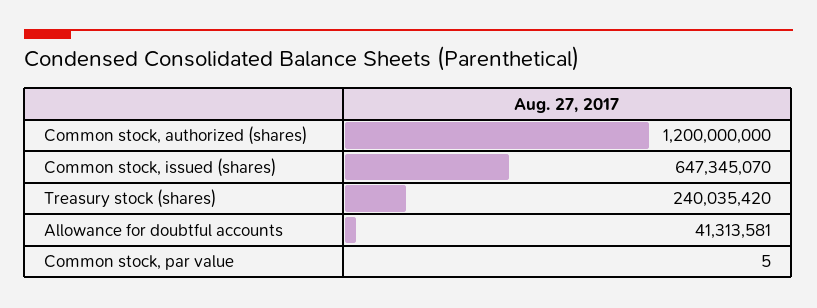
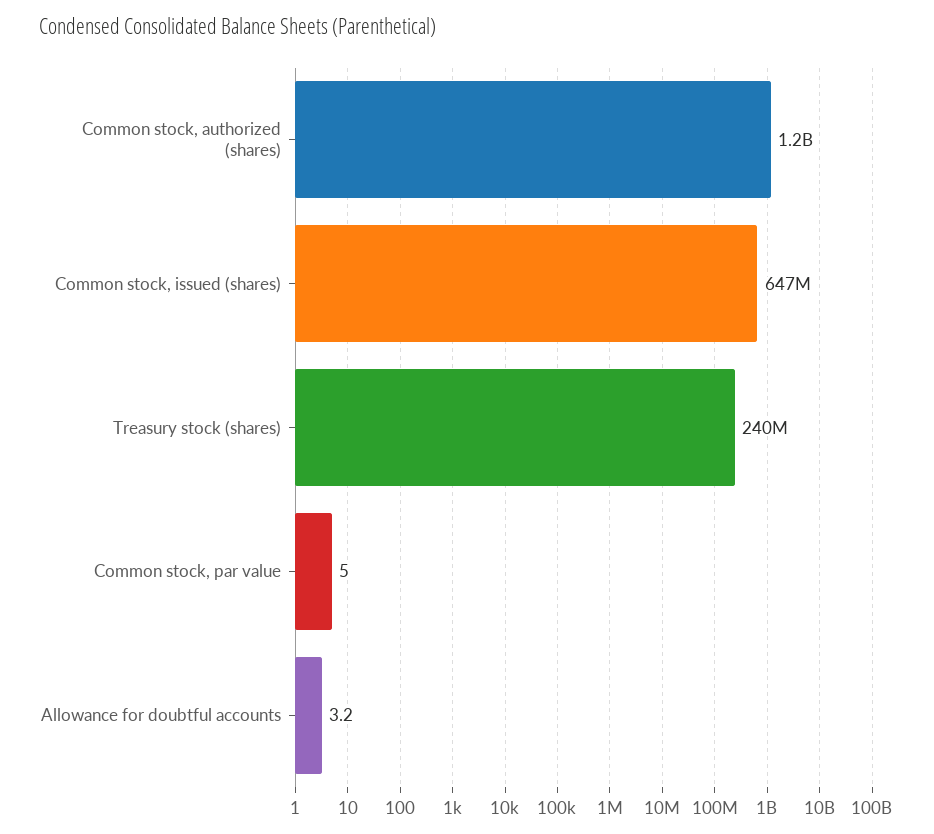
  {
    "Common stock, authorized (shares)": 1200000000,
    "Common stock, issued (shares)": 647345070,
    "Treasury stock (shares)": 240035420,
-   "Allowance for doubtful accounts": 41313581,
+   "Allowance for doubtful accounts": 3.2,
    "Common stock, par value": 5
  }

